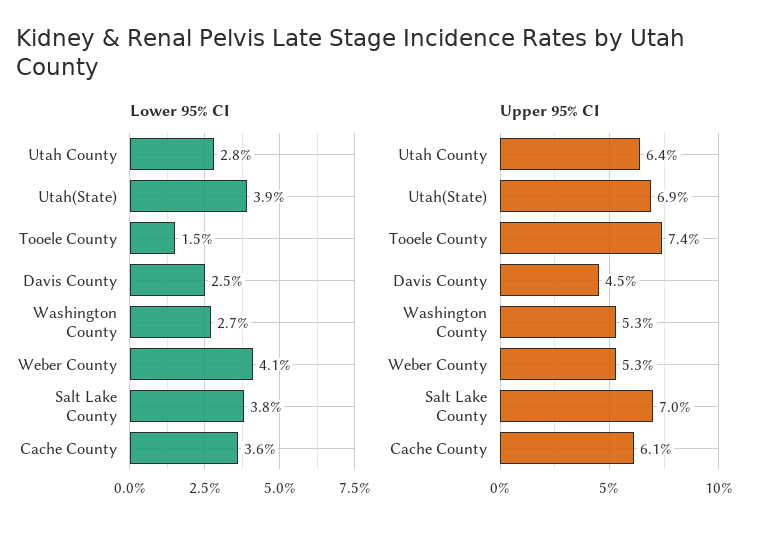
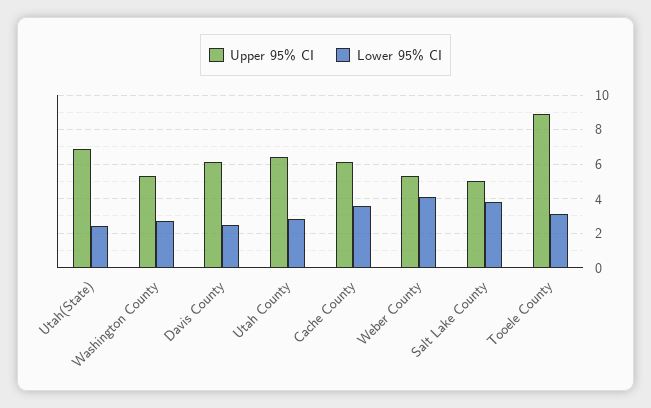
  {
    "Lower 95% CI": {
      "Utah County": 2.8,
-     "Utah(State)": 3.9,
+     "Utah(State)": 2.5,
-     "Tooele County": 1.5,
+     "Tooele County": 3,
      "Davis County": 2.5,
      "Washington County": 2.7,
      "Weber County": 4.1,
      "Salt Lake County": 3.8,
      "Cache County": 3.6
    },
    "Upper 95% CI": {
      "Utah County": 6.4,
      "Utah(State)": 6.9,
-     "Tooele County": 7.4,
+     "Tooele County": 9,
-     "Davis County": 4.5,
+     "Davis County": 6,
      "Washington County": 5.3,
      "Weber County": 5.3,
-     "Salt Lake County": 7,
+     "Salt Lake County": 5,
      "Cache County": 6.1
    }
  }

